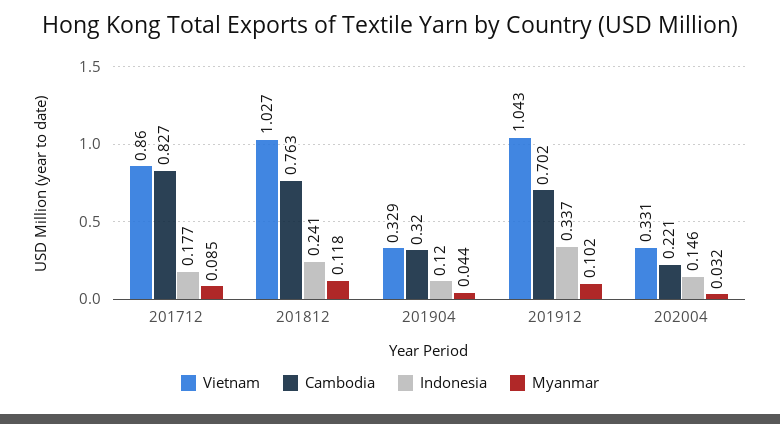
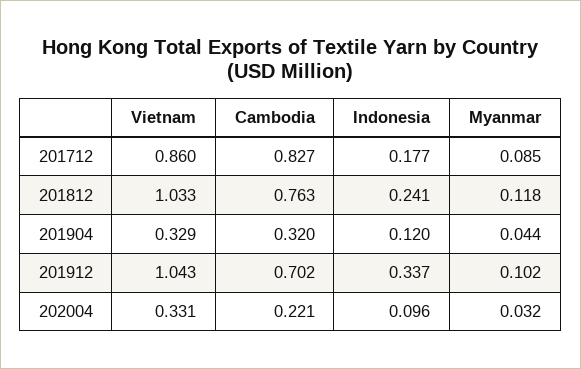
  {
    "Vietnam": {
      "201712": 0.86,
-     "201812": 1.027,
+     "201812": 1.033,
      "201904": 0.329,
      "201912": 1.043,
      "202004": 0.331
    },
    "Cambodia": {
      "201712": 0.827,
      "201812": 0.763,
      "201904": 0.32,
      "201912": 0.702,
      "202004": 0.221
    },
    "Indonesia": {
      "201712": 0.177,
      "201812": 0.241,
      "201904": 0.12,
      "201912": 0.337,
-     "202004": 0.146
+     "202004": 0.096
    },
    "Myanmar": {
      "201712": 0.085,
      "201812": 0.118,
      "201904": 0.044,
      "201912": 0.102,
      "202004": 0.032
    }
  }

